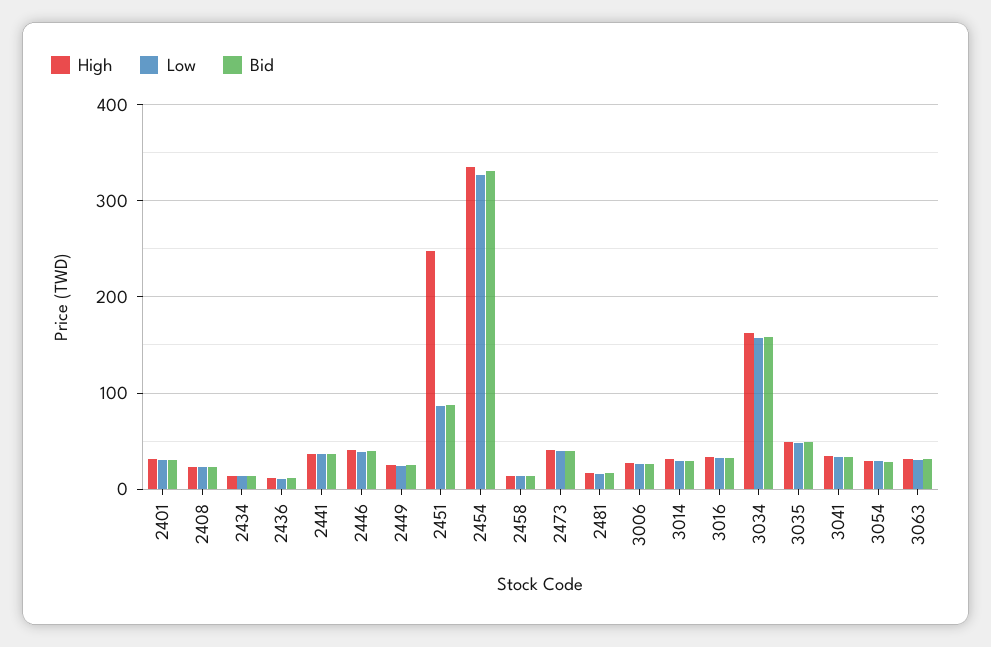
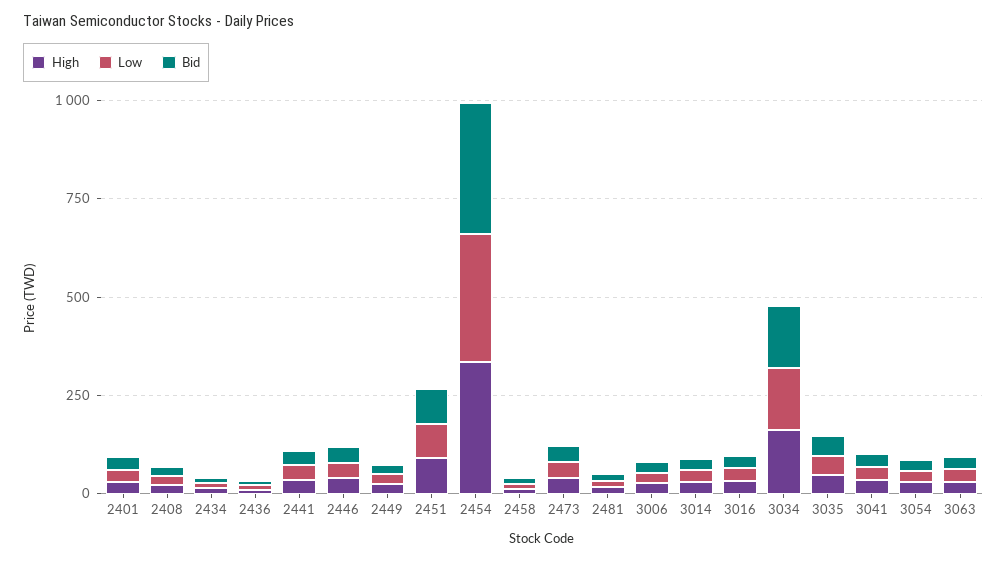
  {
    "High": {
      "2401": 30,
      "2408": 20,
      "2434": 10,
      "2436": 10,
      "2441": 40,
      "2446": 40,
      "2449": 30,
-     "2451": 250,
+     "2451": 100,
      "2454": 340,
      "2458": 10,
      "2473": 40,
      "2481": 20,
      "3006": 30,
      "3014": 30,
      "3016": 30,
      "3034": 160,
      "3035": 50,
      "3041": 30,
      "3054": 30,
      "3063": 30
    },
    "Low": {
      "2401": 30,
      "2408": 20,
      "2434": 10,
      "2436": 10,
      "2441": 40,
      "2446": 40,
      "2449": 20,
      "2451": 90,
      "2454": 330,
      "2458": 10,
      "2473": 40,
      "2481": 20,
      "3006": 30,
      "3014": 30,
      "3016": 30,
      "3034": 160,
      "3035": 50,
      "3041": 30,
      "3054": 30,
      "3063": 30
    },
    "Bid": {
      "2401": 30,
      "2408": 20,
      "2434": 10,
      "2436": 10,
      "2441": 40,
      "2446": 40,
      "2449": 20,
      "2451": 90,
      "2454": 330,
      "2458": 10,
      "2473": 40,
      "2481": 20,
      "3006": 30,
      "3014": 30,
      "3016": 30,
      "3034": 160,
      "3035": 50,
      "3041": 30,
      "3054": 30,
      "3063": 30
    }
  }

